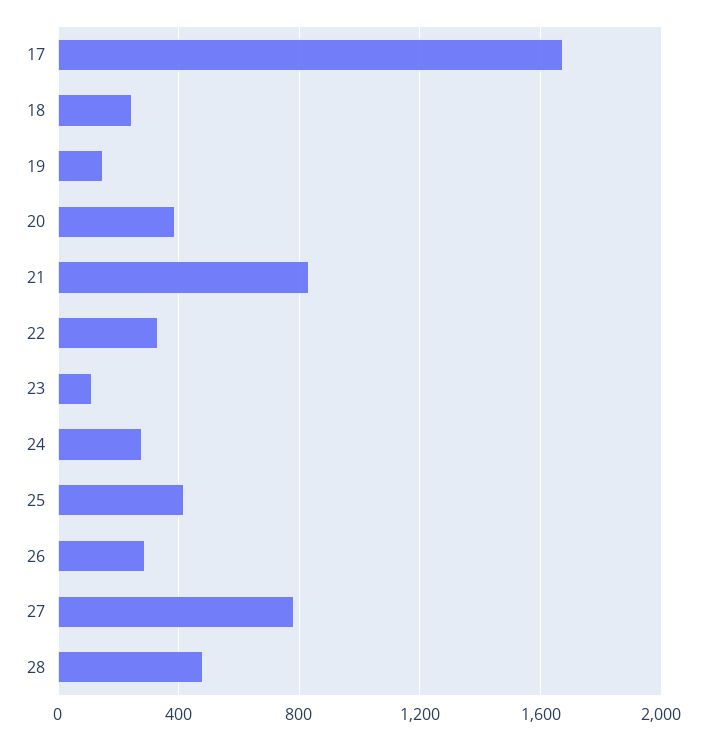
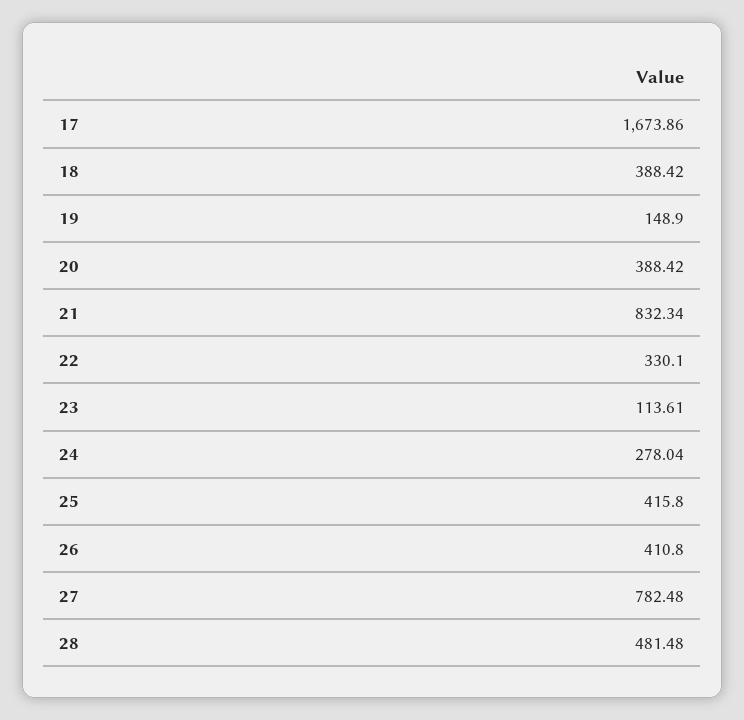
  {
    "17": 1673.86,
-   "18": 250,
+   "18": 388.42,
    "19": 148.9,
    "20": 388.42,
    "21": 832.34,
    "22": 330.1,
    "23": 113.61,
    "24": 278.04,
    "25": 415.8,
-   "26": 300,
+   "26": 410.8,
    "27": 782.48,
    "28": 481.48
  }

